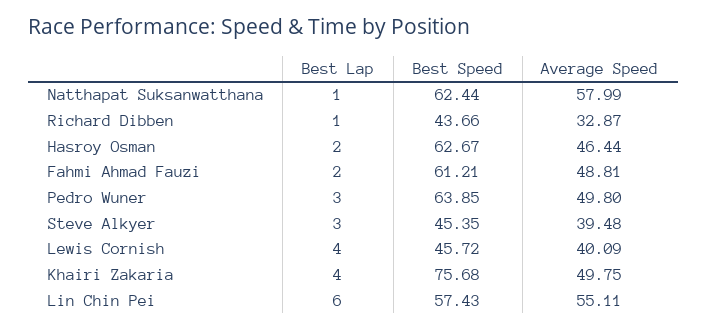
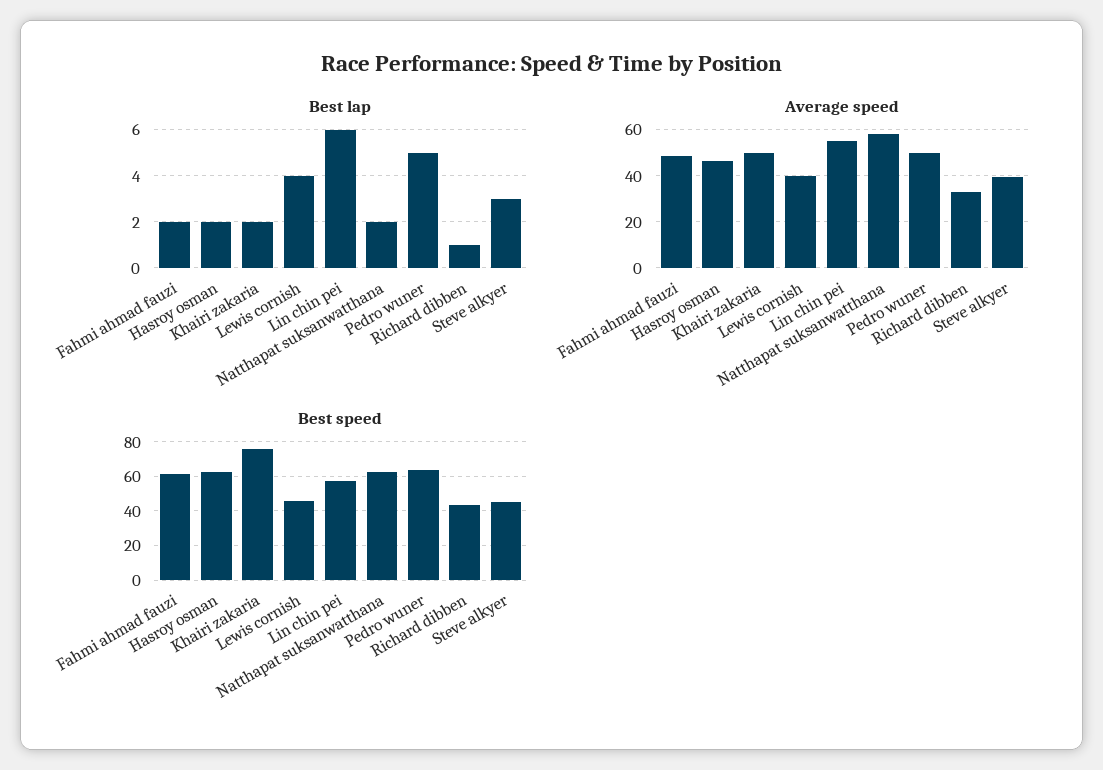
  {
    "Best Lap": {
-     "Natthapat Suksanwatthana": 1,
+     "Natthapat Suksanwatthana": 2,
      "Richard Dibben": 1,
      "Hasroy Osman": 2,
      "Fahmi Ahmad Fauzi": 2,
-     "Pedro Wuner": 3,
+     "Pedro Wuner": 5,
      "Steve Alkyer": 3,
      "Lewis Cornish": 4,
-     "Khairi Zakaria": 4,
+     "Khairi Zakaria": 2,
      "Lin Chin Pei": 6
    },
    "Best Speed": {
      "Natthapat Suksanwatthana": 62.44,
      "Richard Dibben": 43.66,
      "Hasroy Osman": 62.67,
      "Fahmi Ahmad Fauzi": 61.21,
      "Pedro Wuner": 63.85,
      "Steve Alkyer": 45.35,
      "Lewis Cornish": 45.72,
      "Khairi Zakaria": 75.68,
      "Lin Chin Pei": 57.43
    },
    "Average Speed": {
      "Natthapat Suksanwatthana": 57.99,
      "Richard Dibben": 32.87,
      "Hasroy Osman": 46.44,
      "Fahmi Ahmad Fauzi": 48.81,
      "Pedro Wuner": 49.8,
      "Steve Alkyer": 39.48,
      "Lewis Cornish": 40.09,
      "Khairi Zakaria": 49.75,
      "Lin Chin Pei": 55.11
    }
  }

